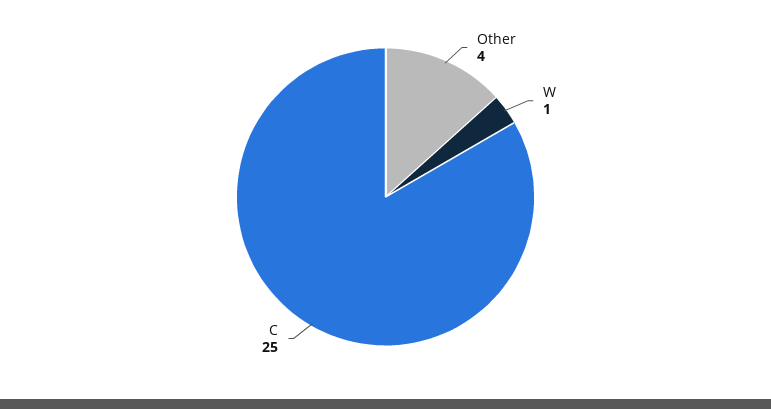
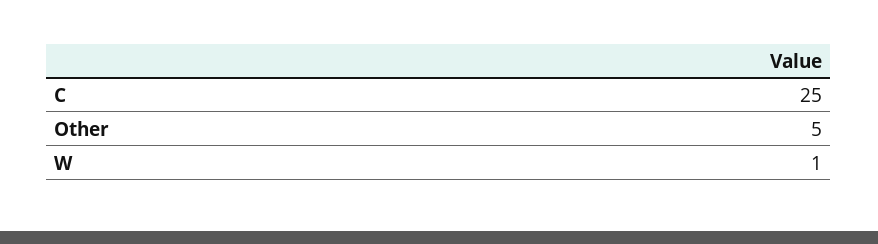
  {
-   "Other": 4,
+   "Other": 5,
    "W": 1,
    "C": 25
  }

